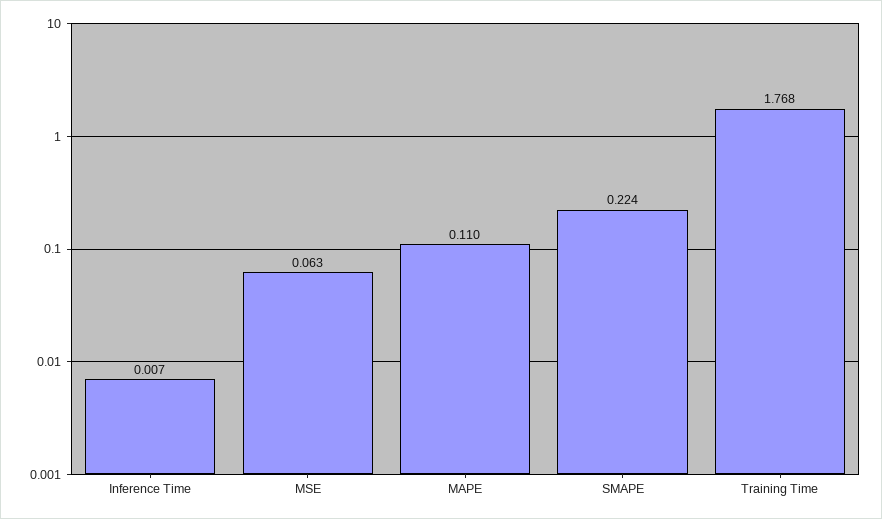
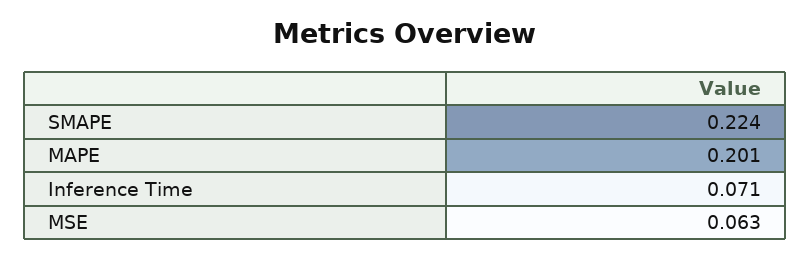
  {
-   "Inference Time": 0.007,
+   "Inference Time": 0.071,
    "MSE": 0.063,
-   "MAPE": 0.11,
+   "MAPE": 0.201,
-   "SMAPE": 0.224,
+   "SMAPE": 0.224
-   "Training Time": 1.768
  }

